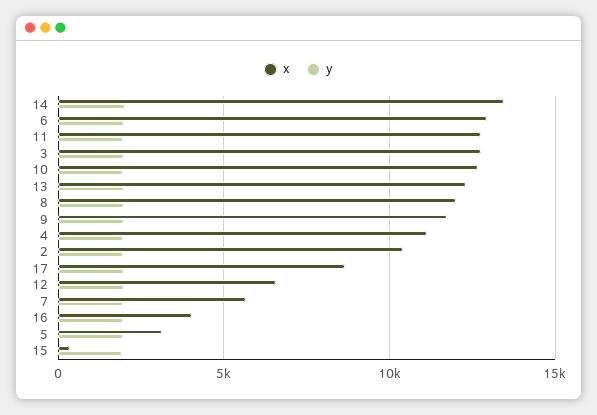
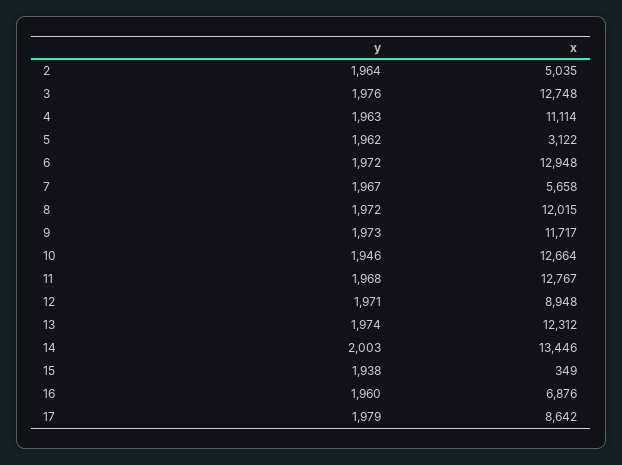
  {
    "x": {
      "14": 13446,
      "6": 12948,
      "11": 12767,
      "3": 12748,
      "10": 12664,
      "13": 12312,
      "8": 12015,
      "9": 11717,
      "4": 11114,
-     "2": 10500,
+     "2": 5035,
      "17": 8642,
-     "12": 6500,
+     "12": 8948,
      "7": 5658,
-     "16": 4000,
+     "16": 6876,
      "5": 3122,
      "15": 349
    },
    "y": {
      "14": 2003,
      "6": 1972,
      "11": 1968,
      "3": 1976,
      "10": 1946,
      "13": 1974,
      "8": 1972,
      "9": 1973,
      "4": 1963,
      "2": 1964,
      "17": 1979,
      "12": 1971,
      "7": 1967,
      "16": 1960,
      "5": 1962,
      "15": 1938
    }
  }

